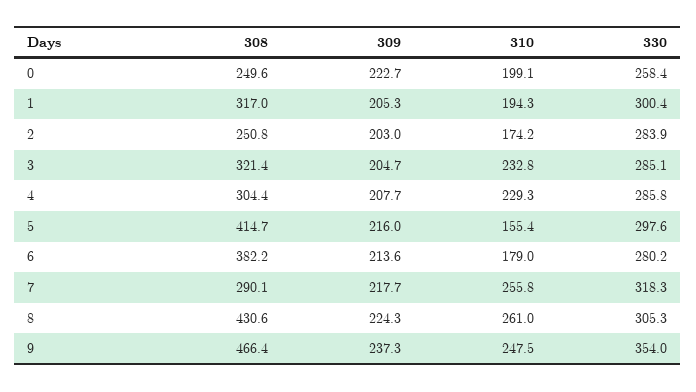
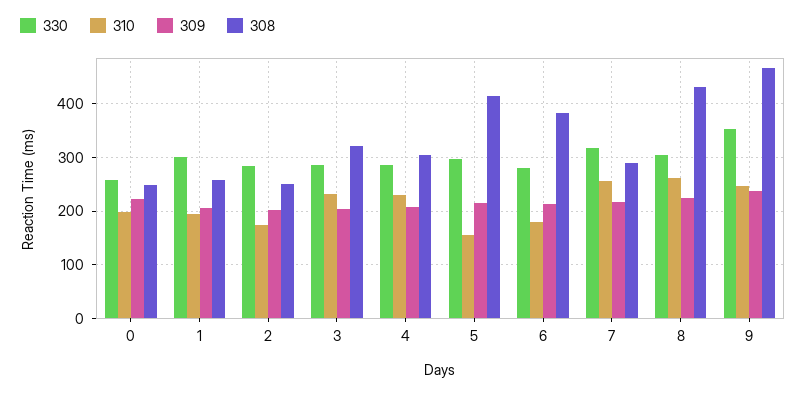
  {
    "308": {
      "0": 249.6,
-     "1": 317,
+     "1": 260,
      "2": 250.8,
      "3": 321.4,
      "4": 304.4,
      "5": 414.7,
      "6": 382.2,
      "7": 290.1,
      "8": 430.6,
      "9": 466.4
    },
    "309": {
      "0": 222.7,
      "1": 205.3,
      "2": 203,
      "3": 204.7,
      "4": 207.7,
      "5": 216,
      "6": 213.6,
      "7": 217.7,
      "8": 224.3,
      "9": 237.3
    },
    "310": {
      "0": 199.1,
      "1": 194.3,
      "2": 174.2,
      "3": 232.8,
      "4": 229.3,
      "5": 155.4,
      "6": 179,
      "7": 255.8,
      "8": 261,
      "9": 247.5
    },
    "330": {
      "0": 258.4,
      "1": 300.4,
      "2": 283.9,
      "3": 285.1,
      "4": 285.8,
      "5": 297.6,
      "6": 280.2,
      "7": 318.3,
      "8": 305.3,
      "9": 354
    }
  }

